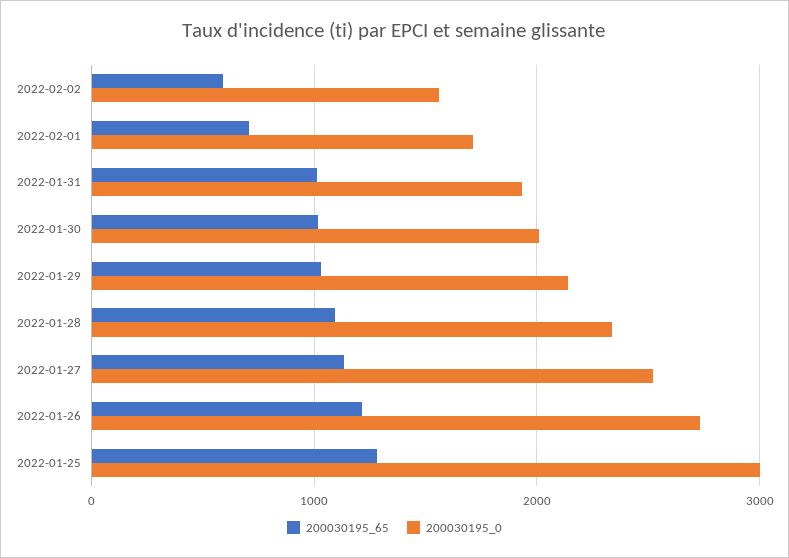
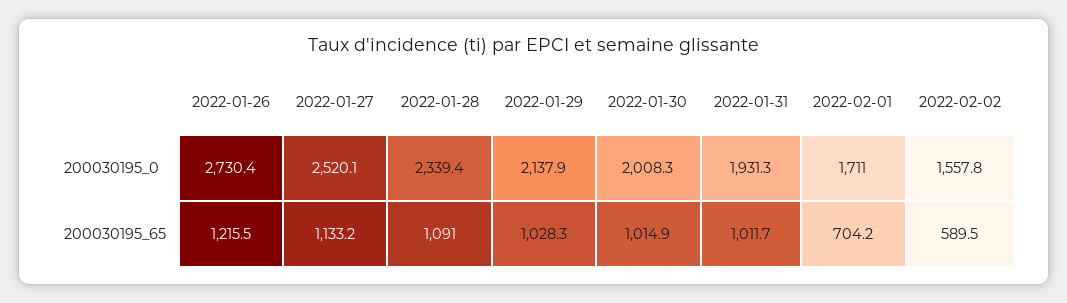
  {
    "200030195_65": {
      "2022-02-02": 589.5,
      "2022-02-01": 704.2,
      "2022-01-31": 1011.7,
      "2022-01-30": 1014.9,
      "2022-01-29": 1028.3,
      "2022-01-28": 1091,
      "2022-01-27": 1133.2,
-     "2022-01-26": 1215.5,
+     "2022-01-26": 1215.5
-     "2022-01-25": 1300
    },
    "200030195_0": {
      "2022-02-02": 1557.8,
      "2022-02-01": 1711,
      "2022-01-31": 1931.3,
      "2022-01-30": 2008.3,
      "2022-01-29": 2137.9,
      "2022-01-28": 2339.4,
      "2022-01-27": 2520.1,
-     "2022-01-26": 2730.4,
+     "2022-01-26": 2730.4
-     "2022-01-25": 3000
    }
  }

